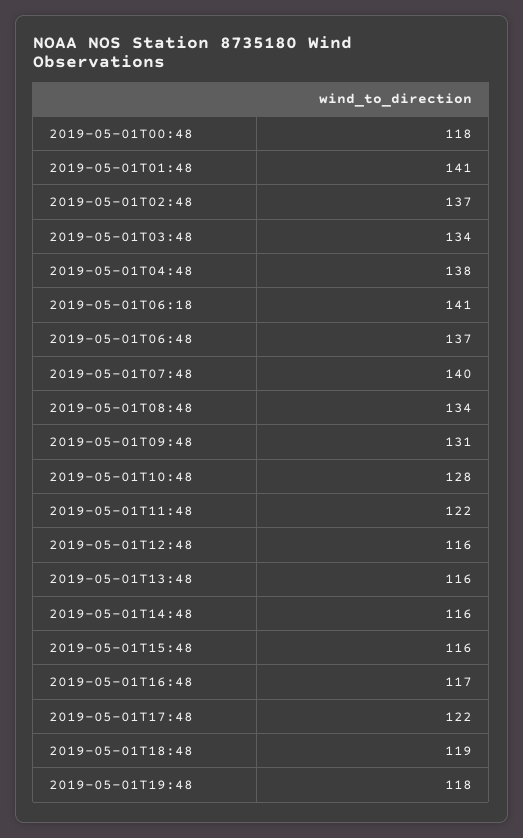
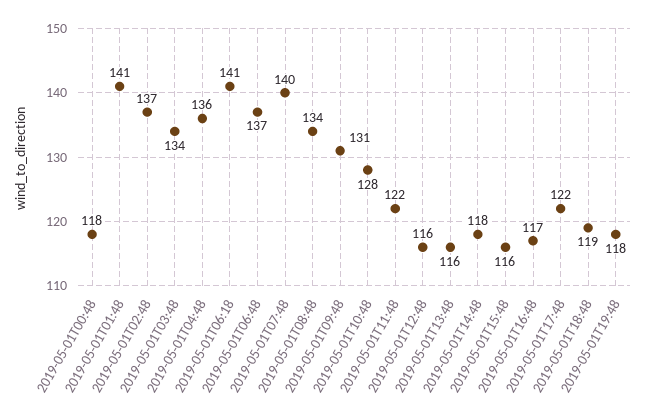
  {
    "2019-05-01T00:48": 118,
    "2019-05-01T01:48": 141,
    "2019-05-01T02:48": 137,
    "2019-05-01T03:48": 134,
-   "2019-05-01T04:48": 138,
+   "2019-05-01T04:48": 136,
    "2019-05-01T06:18": 141,
    "2019-05-01T06:48": 137,
    "2019-05-01T07:48": 140,
    "2019-05-01T08:48": 134,
    "2019-05-01T09:48": 131,
    "2019-05-01T10:48": 128,
    "2019-05-01T11:48": 122,
    "2019-05-01T12:48": 116,
    "2019-05-01T13:48": 116,
-   "2019-05-01T14:48": 116,
+   "2019-05-01T14:48": 118,
    "2019-05-01T15:48": 116,
    "2019-05-01T16:48": 117,
    "2019-05-01T17:48": 122,
    "2019-05-01T18:48": 119,
    "2019-05-01T19:48": 118
  }

